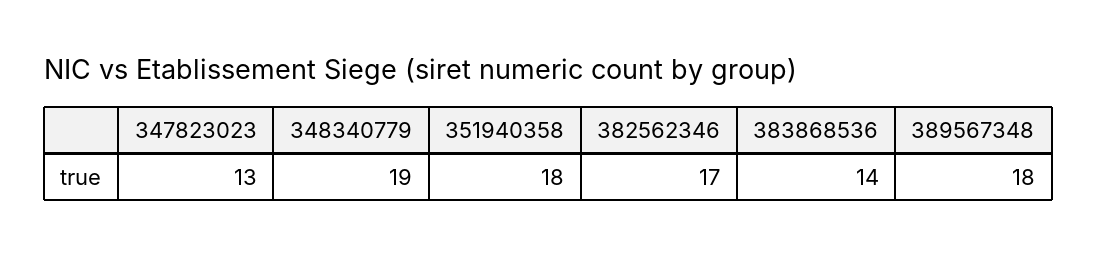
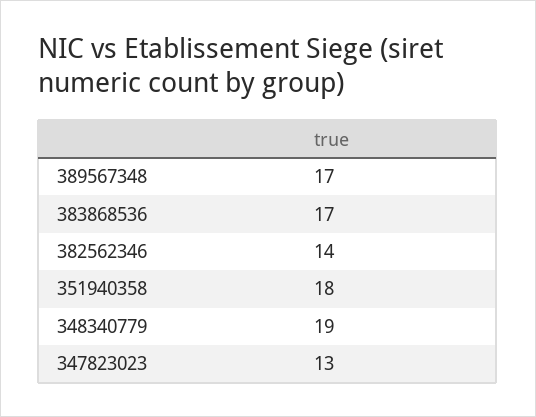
  {
    "347823023": 13,
    "348340779": 19,
    "351940358": 18,
-   "382562346": 17,
+   "382562346": 14,
-   "383868536": 14,
+   "383868536": 17,
-   "389567348": 18
+   "389567348": 17
  }

